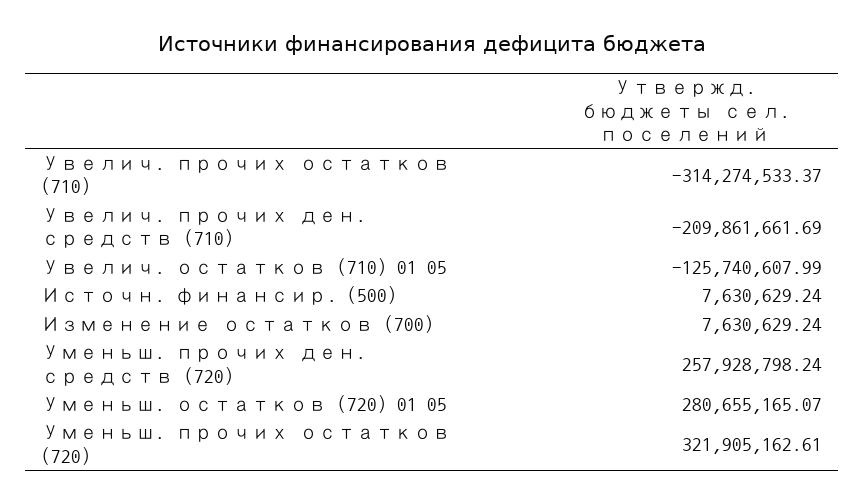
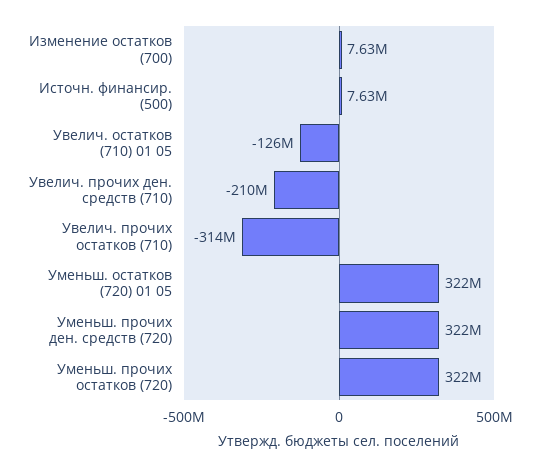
  {
    "Увелич. прочих остатков (710)": -314274533.37,
    "Увелич. прочих ден. средств (710)": -209861661.69,
    "Увелич. остатков (710) 01 05": -125740607.99,
    "Источн. финансир. (500)": 7630629.24,
    "Изменение остатков (700)": 7630629.24,
-   "Уменьш. прочих ден. средств (720)": 257928798.24,
+   "Уменьш. прочих ден. средств (720)": 322000000,
-   "Уменьш. остатков (720) 01 05": 280655165.07,
+   "Уменьш. остатков (720) 01 05": 322000000,
    "Уменьш. прочих остатков (720)": 321905162.61
  }

